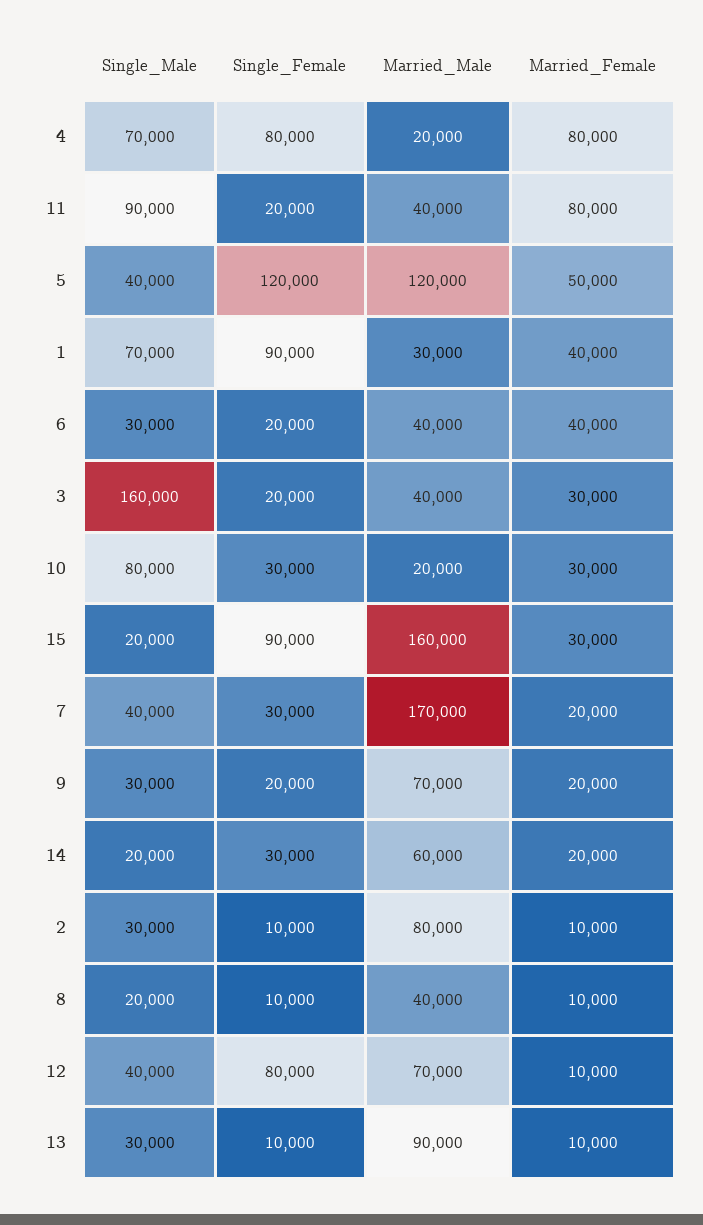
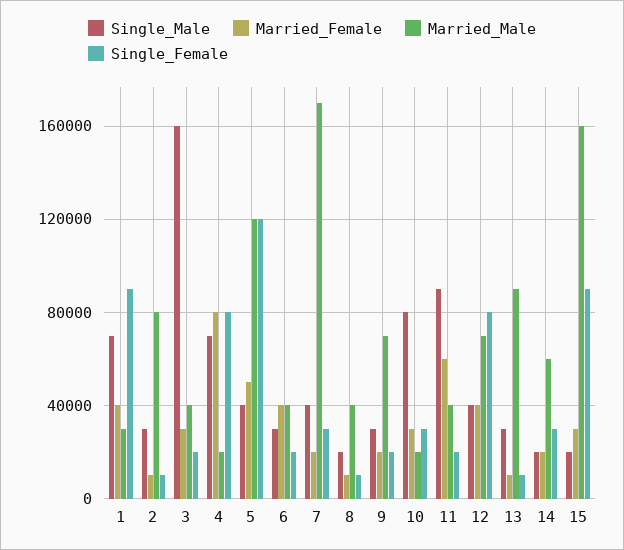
  {
    "Single_Male": {
      "4": 70000,
      "11": 90000,
      "5": 40000,
      "1": 70000,
      "6": 30000,
      "3": 160000,
      "10": 80000,
      "15": 20000,
      "7": 40000,
      "9": 30000,
      "14": 20000,
      "2": 30000,
      "8": 20000,
      "12": 40000,
      "13": 30000
    },
    "Single_Female": {
      "4": 80000,
      "11": 20000,
      "5": 120000,
      "1": 90000,
      "6": 20000,
      "3": 20000,
      "10": 30000,
      "15": 90000,
      "7": 30000,
      "9": 20000,
      "14": 30000,
      "2": 10000,
      "8": 10000,
      "12": 80000,
      "13": 10000
    },
    "Married_Male": {
      "4": 20000,
      "11": 40000,
      "5": 120000,
      "1": 30000,
      "6": 40000,
      "3": 40000,
      "10": 20000,
      "15": 160000,
      "7": 170000,
      "9": 70000,
      "14": 60000,
      "2": 80000,
      "8": 40000,
      "12": 70000,
      "13": 90000
    },
    "Married_Female": {
      "4": 80000,
-     "11": 80000,
+     "11": 60000,
      "5": 50000,
      "1": 40000,
      "6": 40000,
      "3": 30000,
      "10": 30000,
      "15": 30000,
      "7": 20000,
      "9": 20000,
      "14": 20000,
      "2": 10000,
      "8": 10000,
-     "12": 10000,
+     "12": 40000,
      "13": 10000
    }
  }

